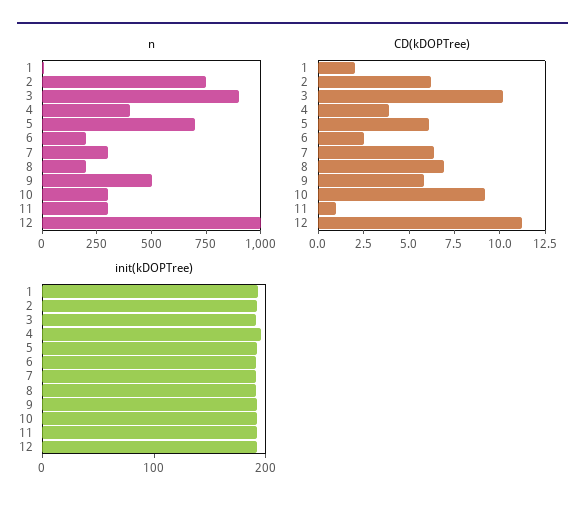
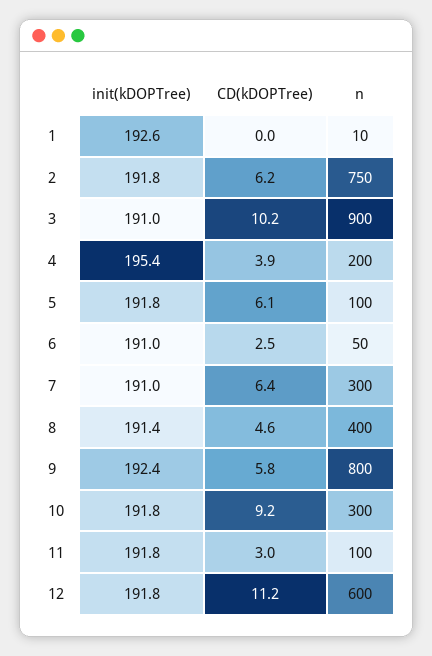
  {
    "n": {
      "1": 10,
      "2": 750,
      "3": 900,
-     "4": 400,
+     "4": 200,
-     "5": 700,
+     "5": 100,
-     "6": 200,
+     "6": 50,
      "7": 300,
-     "8": 200,
+     "8": 400,
-     "9": 500,
+     "9": 800,
      "10": 300,
-     "11": 300,
+     "11": 100,
-     "12": 1000
+     "12": 600
    },
    "CD(kDOPTree)": {
-     "1": 2,
+     "1": 0,
      "2": 6.2,
      "3": 10.2,
      "4": 3.9,
      "5": 6.1,
      "6": 2.5,
      "7": 6.4,
-     "8": 7,
+     "8": 4.6,
      "9": 5.8,
      "10": 9.2,
-     "11": 1,
+     "11": 3,
      "12": 11.2
    },
    "init(kDOPTree)": {
      "1": 192.6,
      "2": 191.8,
      "3": 191,
      "4": 195.4,
      "5": 191.8,
      "6": 191,
      "7": 191,
      "8": 191.4,
      "9": 192.4,
      "10": 191.8,
      "11": 191.8,
      "12": 191.8
    }
  }

